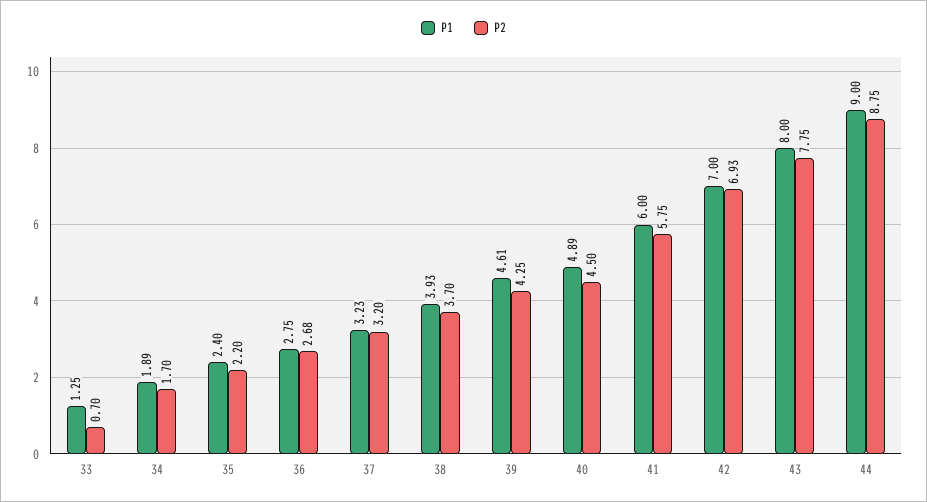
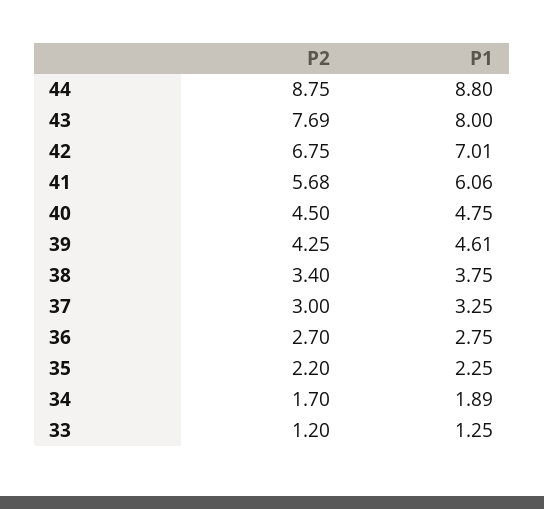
  {
    "P1": {
      "33": 1.25,
      "34": 1.89,
-     "35": 2.4,
+     "35": 2.25,
      "36": 2.75,
-     "37": 3.23,
+     "37": 3.25,
-     "38": 3.93,
+     "38": 3.75,
      "39": 4.61,
-     "40": 4.89,
+     "40": 4.75,
-     "41": 6,
+     "41": 6.06,
-     "42": 7,
+     "42": 7.01,
      "43": 8,
-     "44": 9
+     "44": 8.8
    },
    "P2": {
-     "33": 0.7,
+     "33": 1.2,
      "34": 1.7,
      "35": 2.2,
-     "36": 2.68,
+     "36": 2.7,
-     "37": 3.2,
+     "37": 3,
-     "38": 3.7,
+     "38": 3.4,
      "39": 4.25,
      "40": 4.5,
-     "41": 5.75,
+     "41": 5.68,
-     "42": 6.93,
+     "42": 6.75,
-     "43": 7.75,
+     "43": 7.69,
      "44": 8.75
    }
  }

